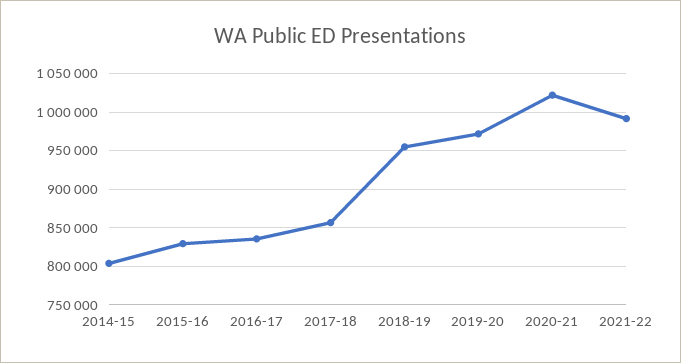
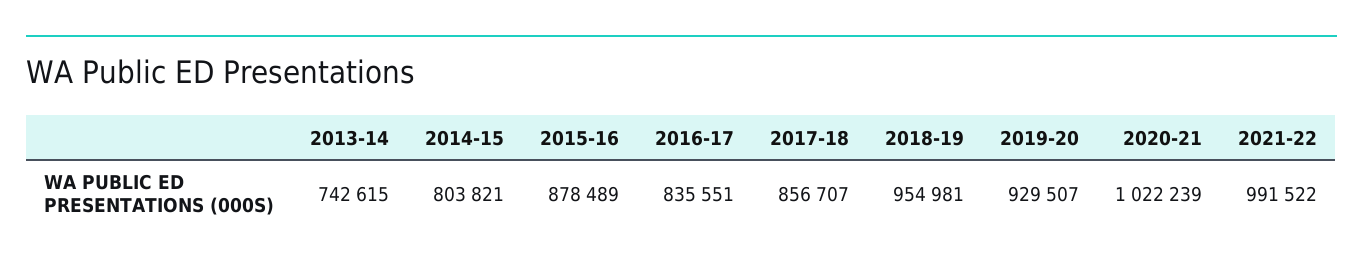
  {
    "2014-15": 803821,
-   "2015-16": 830000,
+   "2015-16": 878489,
    "2016-17": 835551,
    "2017-18": 856707,
    "2018-19": 954981,
-   "2019-20": 970000,
+   "2019-20": 929507,
    "2020-21": 1022239,
-   "2021-22": 991522
+   "2021-22": 991522,
+   "2013-14": 742615
  }

